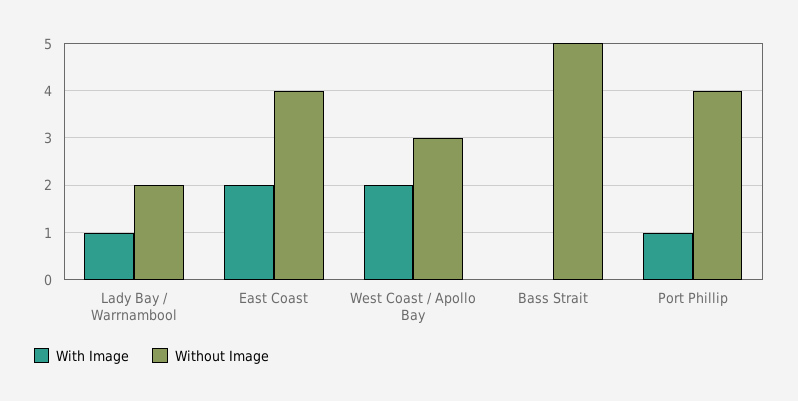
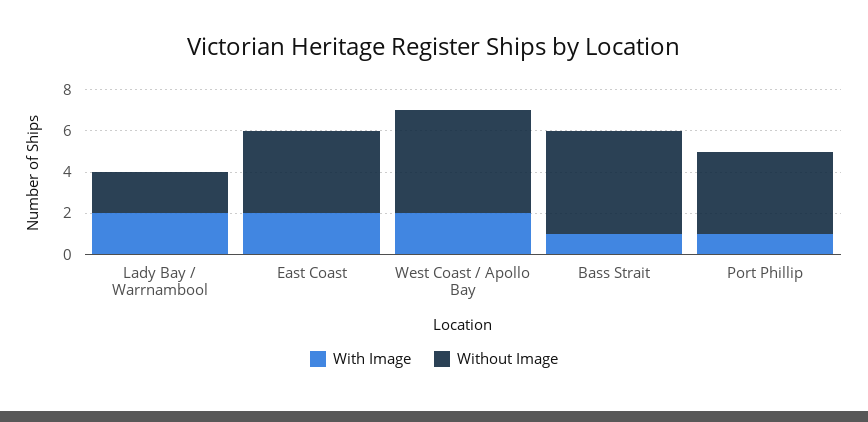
  {
    "With Image": {
-     "Lady Bay / Warrnambool": 1,
+     "Lady Bay / Warrnambool": 2,
      "East Coast": 2,
      "West Coast / Apollo Bay": 2,
-     "Bass Strait": 0,
+     "Bass Strait": 1,
      "Port Phillip": 1
    },
    "Without Image": {
      "Lady Bay / Warrnambool": 2,
      "East Coast": 4,
-     "West Coast / Apollo Bay": 3,
+     "West Coast / Apollo Bay": 5,
      "Bass Strait": 5,
      "Port Phillip": 4
    }
  }

